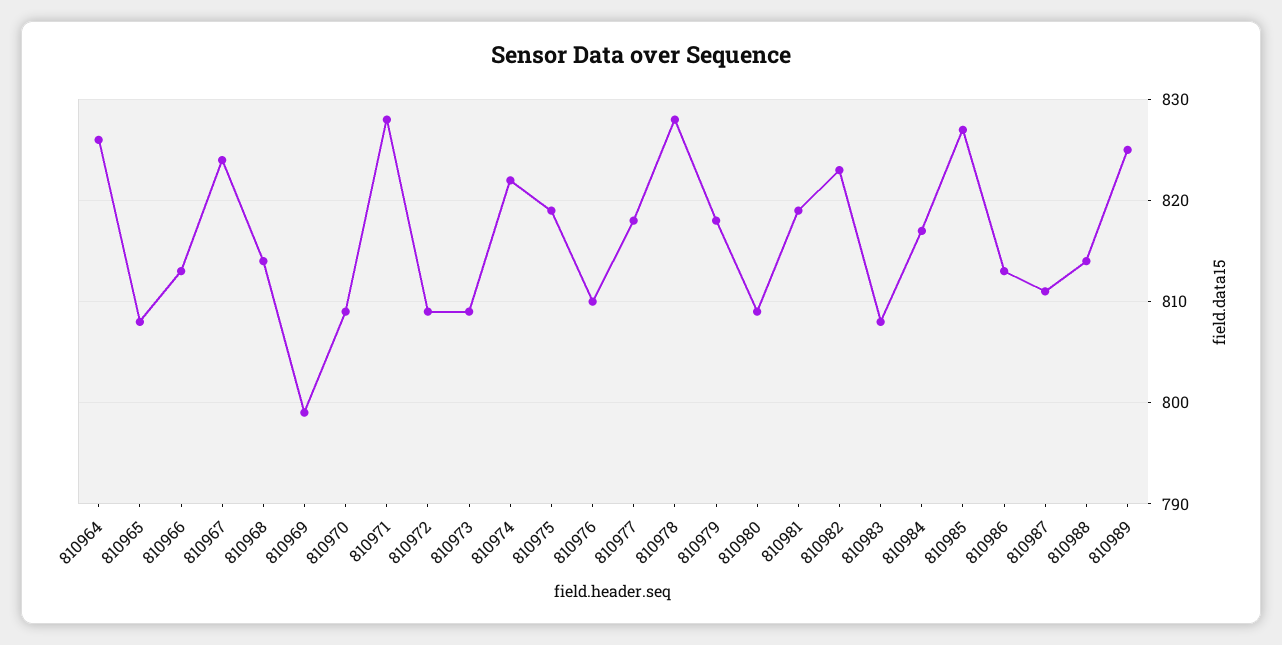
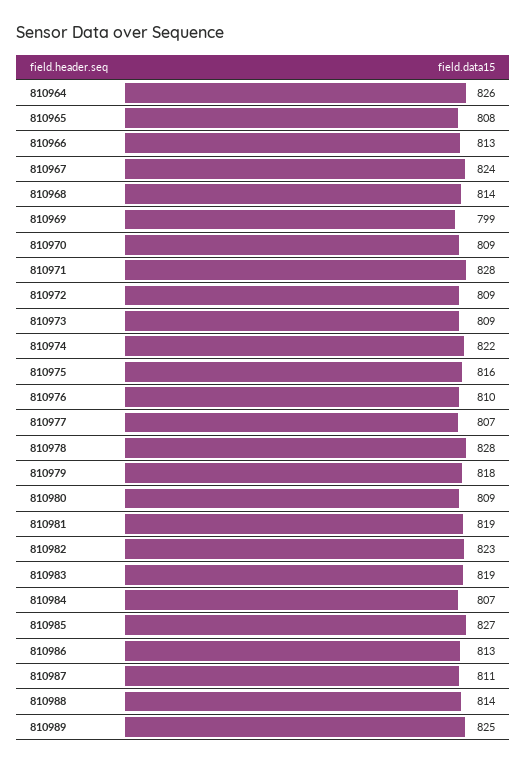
  {
    "810964": 826,
    "810965": 808,
    "810966": 813,
    "810967": 824,
    "810968": 814,
    "810969": 799,
    "810970": 809,
    "810971": 828,
    "810972": 809,
    "810973": 809,
    "810974": 822,
-   "810975": 819,
+   "810975": 816,
    "810976": 810,
-   "810977": 818,
+   "810977": 807,
    "810978": 828,
    "810979": 818,
    "810980": 809,
    "810981": 819,
    "810982": 823,
-   "810983": 808,
+   "810983": 819,
-   "810984": 817,
+   "810984": 807,
    "810985": 827,
    "810986": 813,
    "810987": 811,
    "810988": 814,
    "810989": 825
  }

